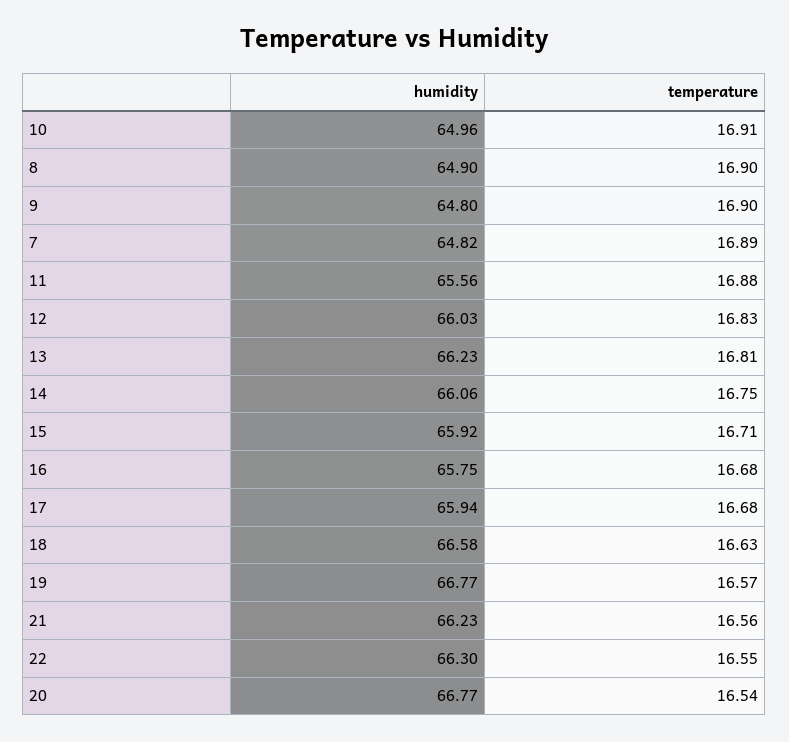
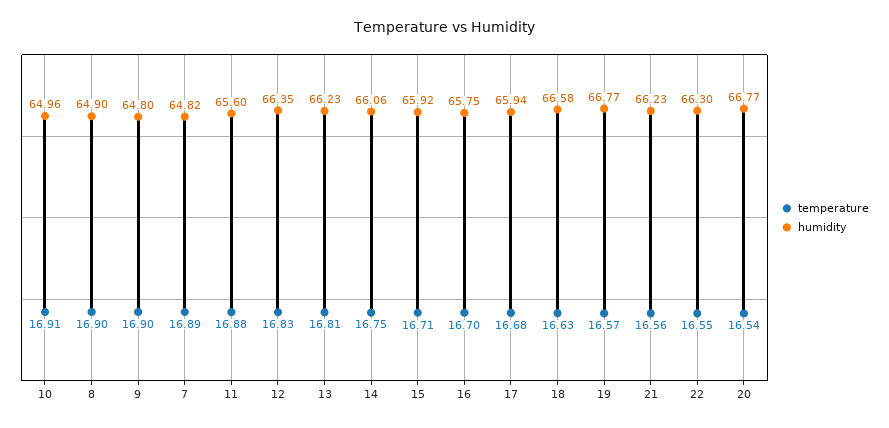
  {
    "humidity": {
      "10": 64.96,
      "8": 64.9,
      "9": 64.8,
      "7": 64.82,
-     "11": 65.56,
+     "11": 65.6,
-     "12": 66.03,
+     "12": 66.35,
      "13": 66.23,
      "14": 66.06,
      "15": 65.92,
      "16": 65.75,
      "17": 65.94,
      "18": 66.58,
      "19": 66.77,
      "21": 66.23,
      "22": 66.3,
      "20": 66.77
    },
    "temperature": {
      "10": 16.91,
      "8": 16.9,
      "9": 16.9,
      "7": 16.89,
      "11": 16.88,
      "12": 16.83,
      "13": 16.81,
      "14": 16.75,
      "15": 16.71,
-     "16": 16.68,
+     "16": 16.7,
      "17": 16.68,
      "18": 16.63,
      "19": 16.57,
      "21": 16.56,
      "22": 16.55,
      "20": 16.54
    }
  }

